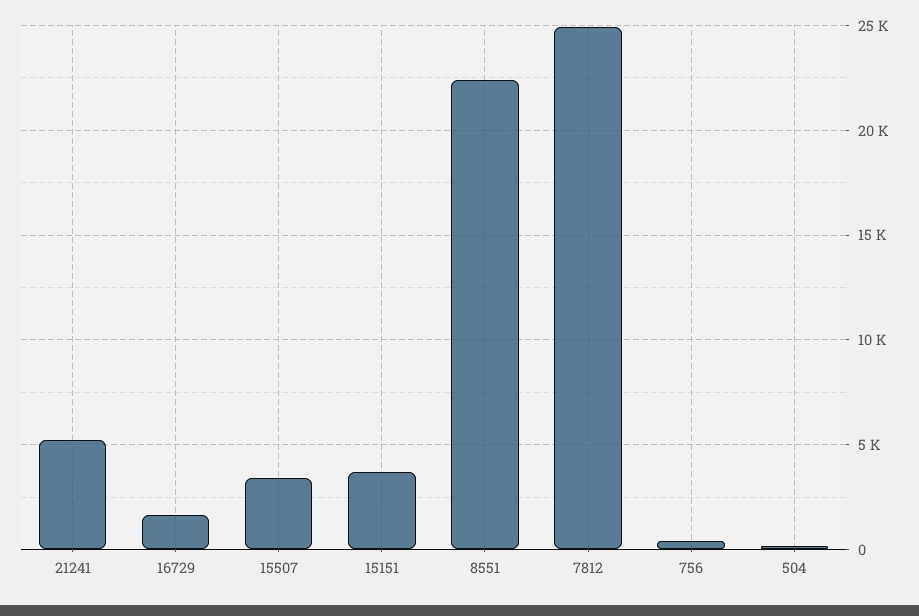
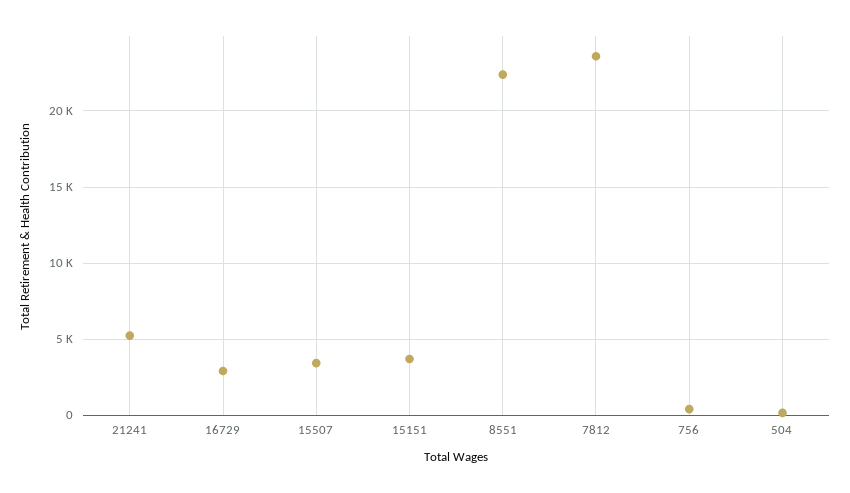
  {
    "21241": 5000,
-   "16729": 1500,
+   "16729": 3000,
    "15507": 3500,
    "15151": 3500,
    "8551": 22500,
-   "7812": 25000,
+   "7812": 23500,
    "756": 500,
    "504": 0
  }

